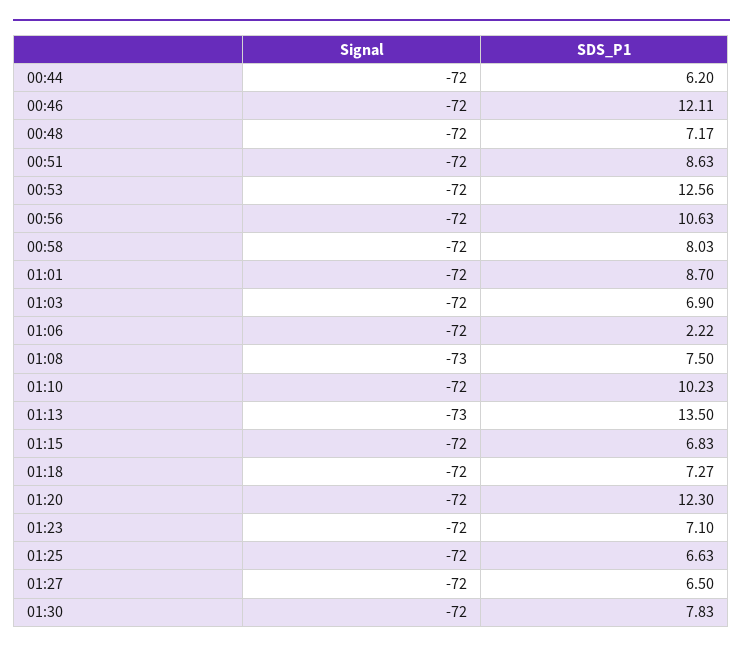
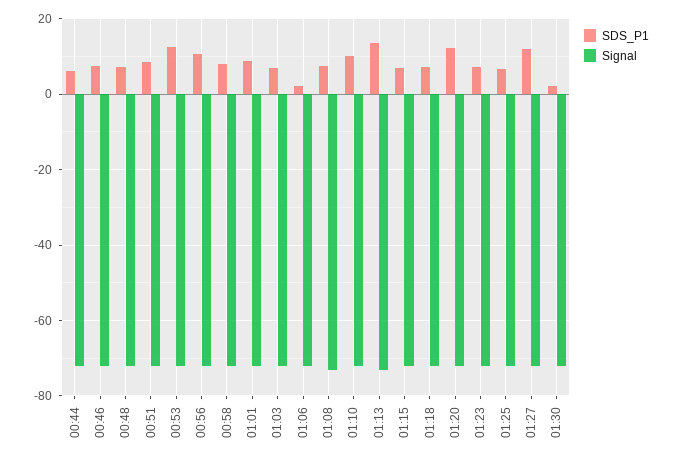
  {
    "Signal": {
      "00:44": -72,
      "00:46": -72,
      "00:48": -72,
      "00:51": -72,
      "00:53": -72,
      "00:56": -72,
      "00:58": -72,
      "01:01": -72,
      "01:03": -72,
      "01:06": -72,
      "01:08": -73,
      "01:10": -72,
      "01:13": -73,
      "01:15": -72,
      "01:18": -72,
      "01:20": -72,
      "01:23": -72,
      "01:25": -72,
      "01:27": -72,
      "01:30": -72
    },
    "SDS_P1": {
      "00:44": 6.2,
-     "00:46": 12.11,
+     "00:46": 8,
      "00:48": 7.17,
      "00:51": 8.63,
      "00:53": 12.56,
      "00:56": 10.63,
      "00:58": 8.03,
      "01:01": 8.7,
      "01:03": 6.9,
      "01:06": 2.22,
      "01:08": 7.5,
      "01:10": 10.23,
      "01:13": 13.5,
      "01:15": 6.83,
      "01:18": 7.27,
      "01:20": 12.3,
      "01:23": 7.1,
      "01:25": 6.63,
-     "01:27": 6.5,
+     "01:27": 12,
-     "01:30": 7.83
+     "01:30": 2
    }
  }

